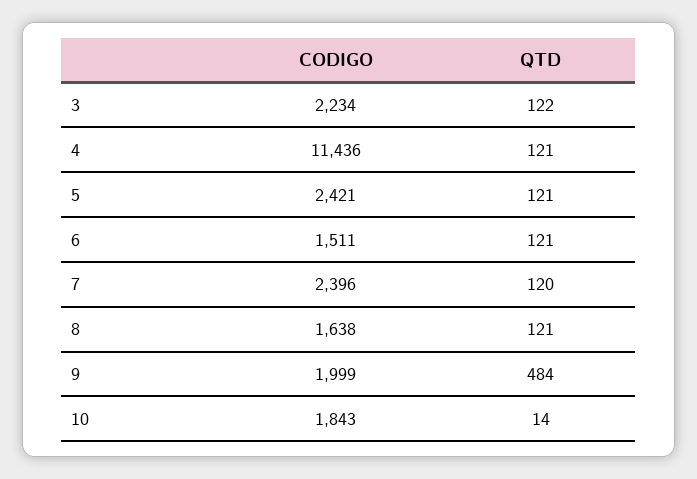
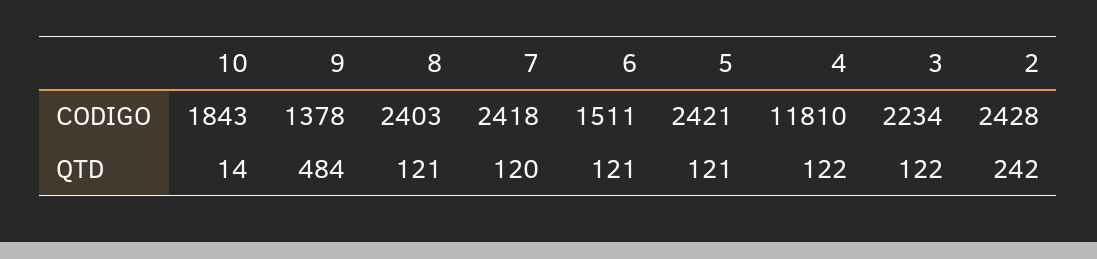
  {
    "CODIGO": {
      "3": 2234,
-     "4": 11436,
+     "4": 11810,
      "5": 2421,
      "6": 1511,
-     "7": 2396,
+     "7": 2418,
-     "8": 1638,
+     "8": 2403,
-     "9": 1999,
+     "9": 1378,
-     "10": 1843
+     "10": 1843,
+     "2": 2428
    },
    "QTD": {
      "3": 122,
-     "4": 121,
+     "4": 122,
      "5": 121,
      "6": 121,
      "7": 120,
      "8": 121,
      "9": 484,
-     "10": 14
+     "10": 14,
+     "2": 242
    }
  }

